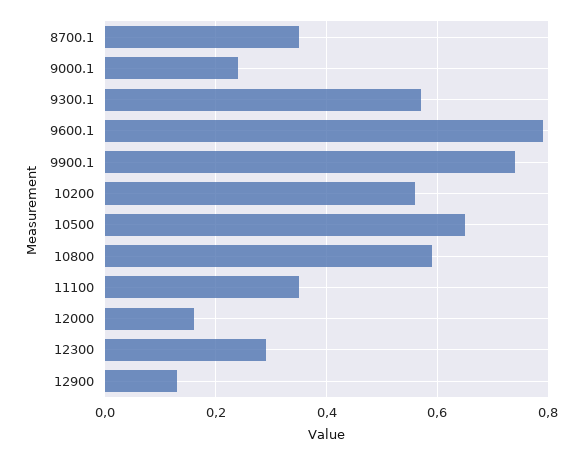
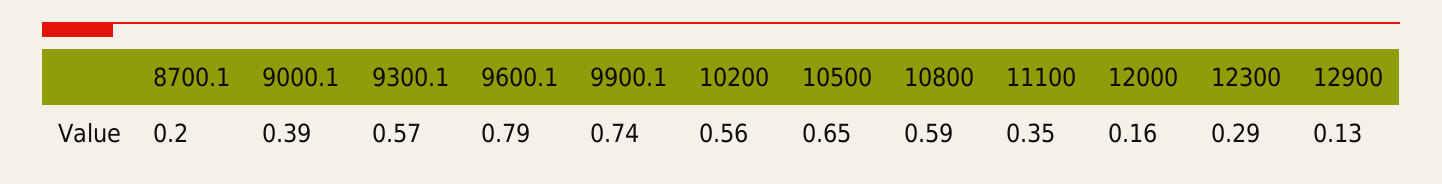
  {
-   "8700.1": 0.35,
+   "8700.1": 0.2,
-   "9000.1": 0.25,
+   "9000.1": 0.39,
    "9300.1": 0.57,
    "9600.1": 0.79,
    "9900.1": 0.74,
    "10200": 0.56,
    "10500": 0.65,
    "10800": 0.59,
    "11100": 0.35,
    "12000": 0.16,
    "12300": 0.29,
    "12900": 0.13
  }

